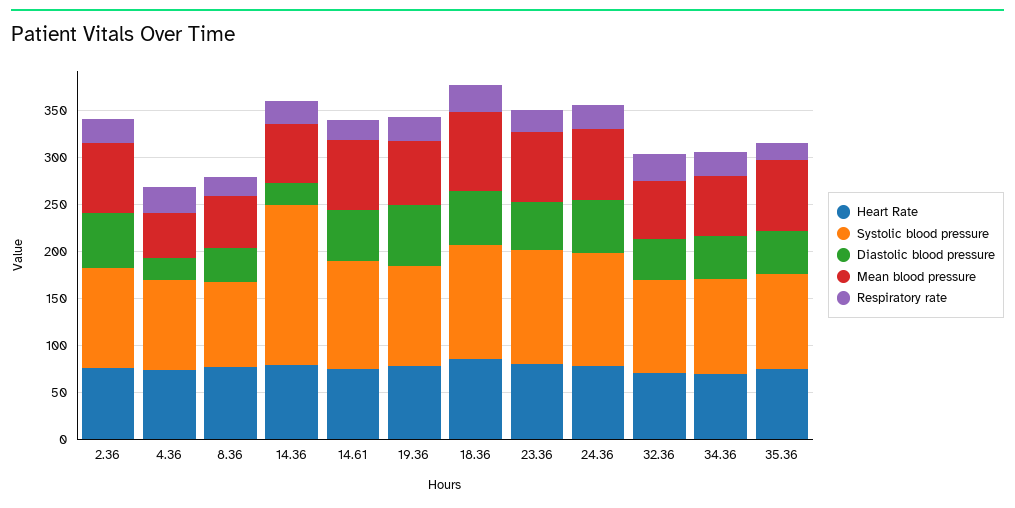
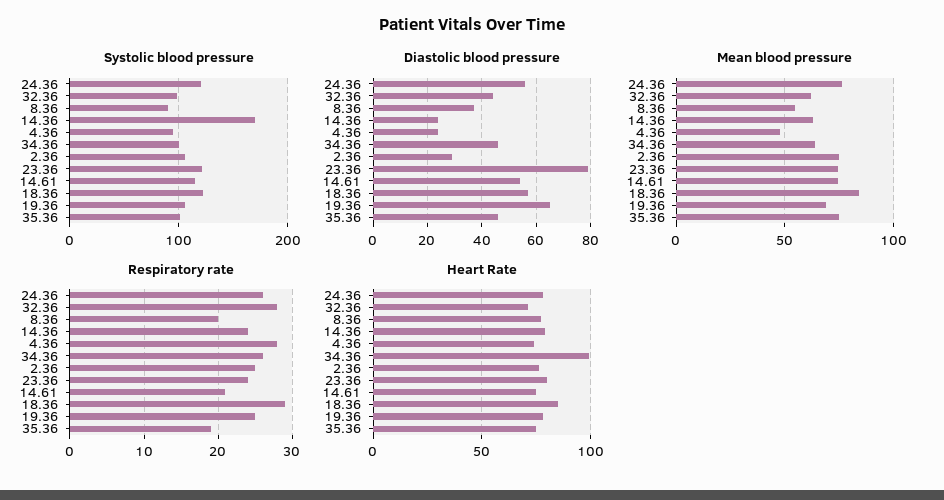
  {
    "Heart Rate": {
      "2.36": 75,
      "4.36": 75,
      "8.36": 75,
      "14.36": 80,
      "14.61": 75,
      "19.36": 80,
      "18.36": 85,
      "23.36": 80,
      "24.36": 80,
      "32.36": 70,
-     "34.36": 70,
+     "34.36": 100,
      "35.36": 75
    },
    "Systolic blood pressure": {
      "2.36": 110,
      "4.36": 100,
      "8.36": 90,
      "14.36": 170,
      "14.61": 120,
      "19.36": 110,
      "18.36": 120,
      "23.36": 120,
      "24.36": 120,
      "32.36": 100,
      "34.36": 100,
      "35.36": 100
    },
    "Diastolic blood pressure": {
-     "2.36": 60,
+     "2.36": 30,
      "4.36": 25,
      "8.36": 35,
      "14.36": 25,
      "14.61": 55,
      "19.36": 65,
      "18.36": 55,
-     "23.36": 50,
+     "23.36": 80,
      "24.36": 55,
      "32.36": 45,
      "34.36": 45,
      "35.36": 45
    },
    "Mean blood pressure": {
      "2.36": 75,
      "4.36": 50,
      "8.36": 55,
      "14.36": 65,
      "14.61": 75,
      "19.36": 70,
      "18.36": 85,
      "23.36": 75,
      "24.36": 75,
      "32.36": 60,
      "34.36": 65,
      "35.36": 75
    },
    "Respiratory rate": {
      "2.36": 25,
      "4.36": 28,
      "8.36": 20,
      "14.36": 24,
      "14.61": 21,
      "19.36": 25,
      "18.36": 29,
      "23.36": 24,
      "24.36": 26,
      "32.36": 28,
      "34.36": 26,
      "35.36": 19
    }
  }

